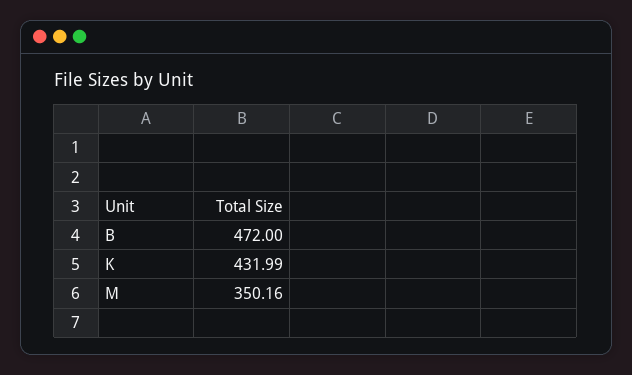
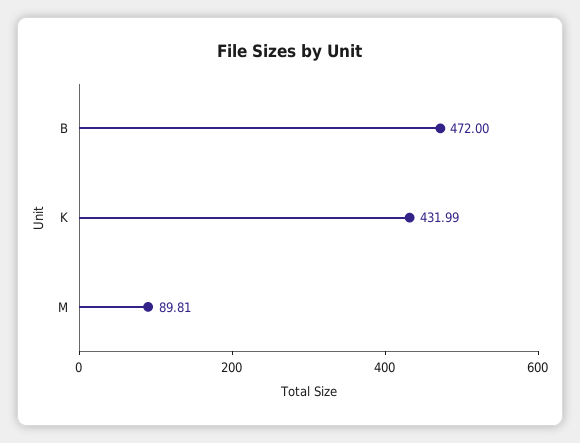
  {
    "B": 472,
    "K": 431.99,
-   "M": 350.16
+   "M": 89.81
  }

